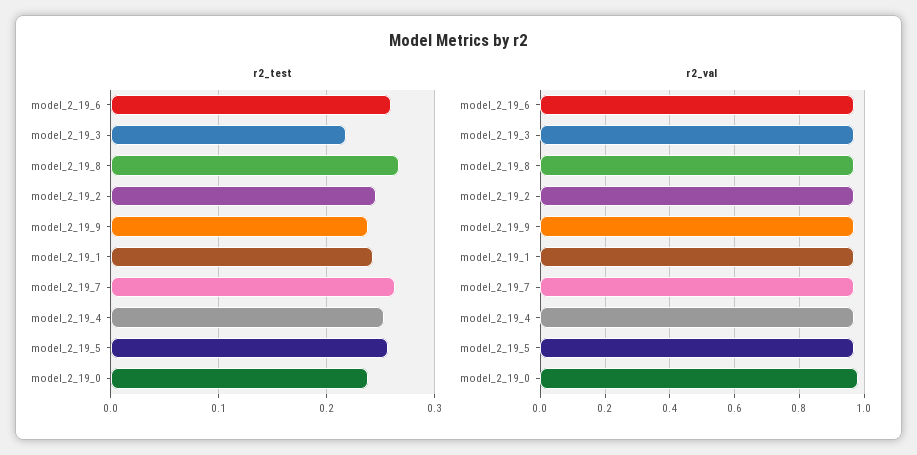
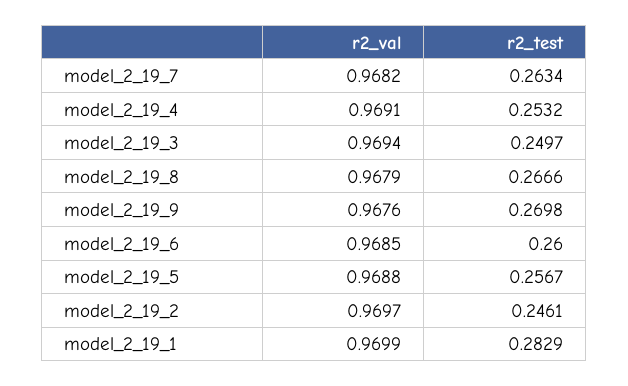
  {
    "r2_test": {
      "model_2_19_6": 0.26,
-     "model_2_19_3": 0.22,
+     "model_2_19_3": 0.2497,
      "model_2_19_8": 0.2666,
      "model_2_19_2": 0.2461,
-     "model_2_19_9": 0.24,
+     "model_2_19_9": 0.2698,
-     "model_2_19_1": 0.24,
+     "model_2_19_1": 0.2829,
      "model_2_19_7": 0.2634,
      "model_2_19_4": 0.2532,
-     "model_2_19_5": 0.2567,
+     "model_2_19_5": 0.2567
-     "model_2_19_0": 0.24
    },
    "r2_val": {
      "model_2_19_6": 0.9685,
      "model_2_19_3": 0.9694,
      "model_2_19_8": 0.9679,
      "model_2_19_2": 0.9697,
      "model_2_19_9": 0.9676,
      "model_2_19_1": 0.9699,
      "model_2_19_7": 0.9682,
      "model_2_19_4": 0.9691,
-     "model_2_19_5": 0.9688,
+     "model_2_19_5": 0.9688
-     "model_2_19_0": 0.98
    }
  }

